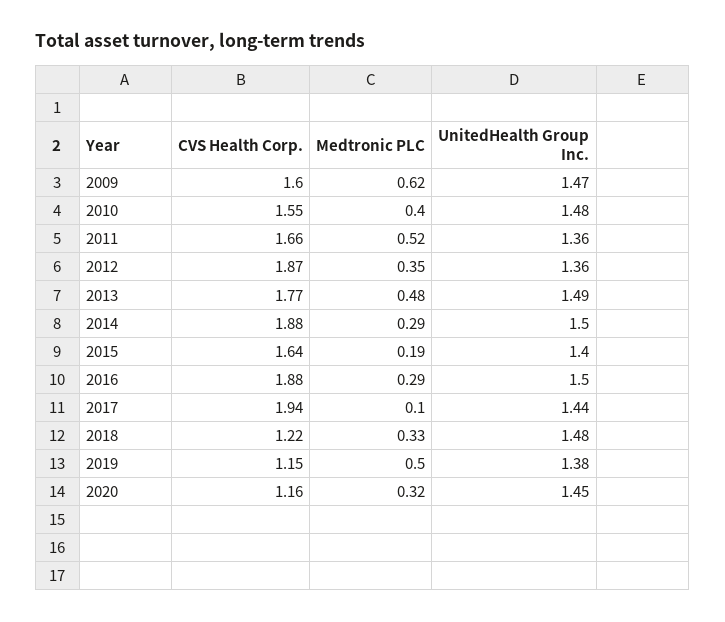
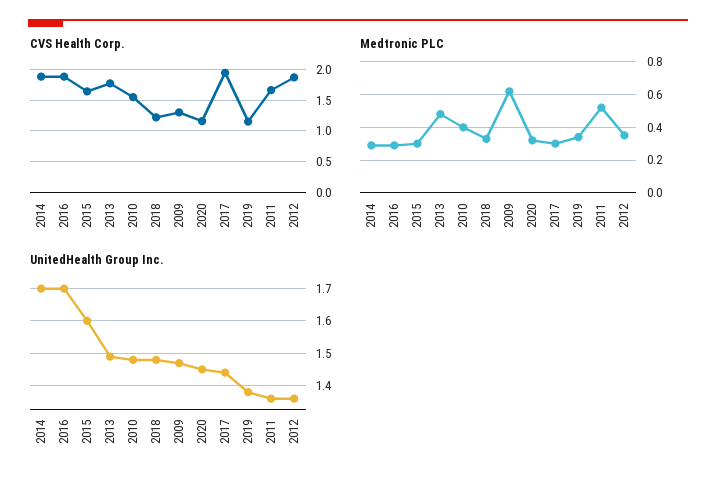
  {
    "CVS Health Corp.": {
-     "2009": 1.6,
+     "2009": 1.3,
      "2010": 1.55,
      "2011": 1.66,
      "2012": 1.87,
      "2013": 1.77,
      "2014": 1.88,
      "2015": 1.64,
      "2016": 1.88,
      "2017": 1.94,
      "2018": 1.22,
      "2019": 1.15,
      "2020": 1.16
    },
    "Medtronic PLC": {
      "2009": 0.62,
      "2010": 0.4,
      "2011": 0.52,
      "2012": 0.35,
      "2013": 0.48,
      "2014": 0.29,
-     "2015": 0.19,
+     "2015": 0.3,
      "2016": 0.29,
-     "2017": 0.1,
+     "2017": 0.3,
      "2018": 0.33,
-     "2019": 0.5,
+     "2019": 0.35,
      "2020": 0.32
    },
    "UnitedHealth Group Inc.": {
      "2009": 1.47,
      "2010": 1.48,
      "2011": 1.36,
      "2012": 1.36,
      "2013": 1.49,
-     "2014": 1.5,
+     "2014": 1.7,
-     "2015": 1.4,
+     "2015": 1.6,
-     "2016": 1.5,
+     "2016": 1.7,
      "2017": 1.44,
      "2018": 1.48,
      "2019": 1.38,
      "2020": 1.45
    }
  }

